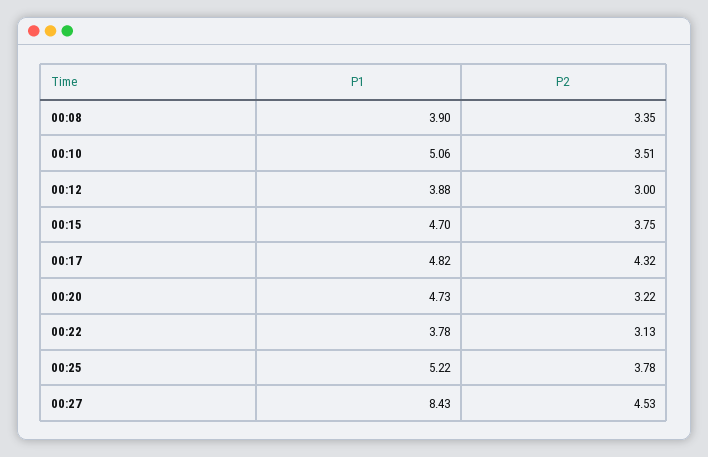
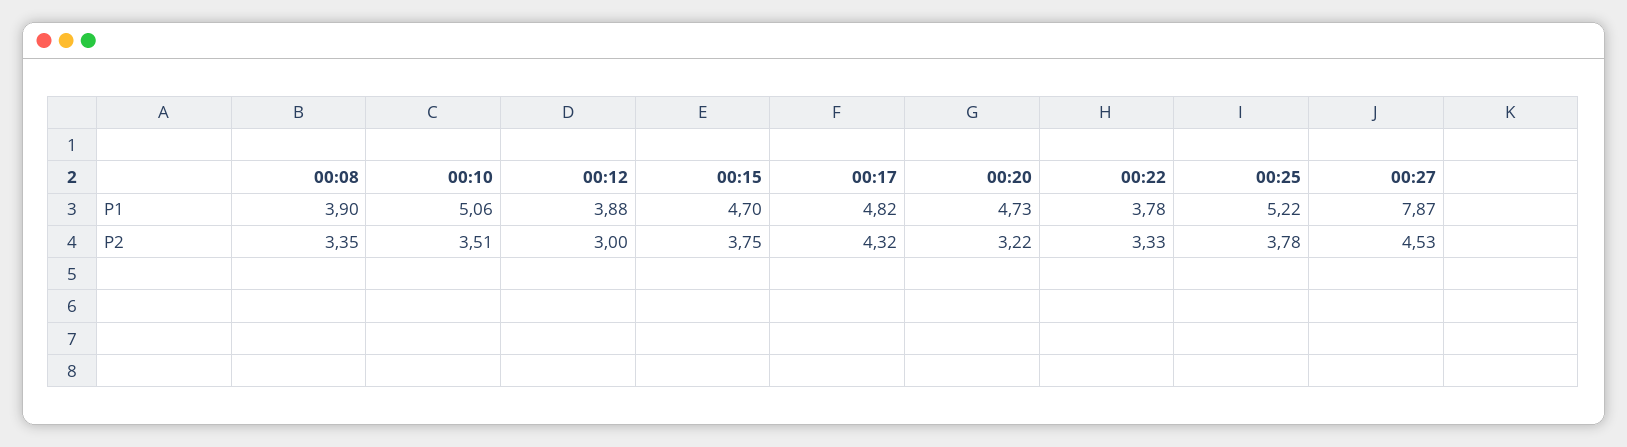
  {
    "P1": {
      "00:08": 3.9,
      "00:10": 5.06,
      "00:12": 3.88,
      "00:15": 4.7,
      "00:17": 4.82,
      "00:20": 4.73,
      "00:22": 3.78,
      "00:25": 5.22,
-     "00:27": 8.43
+     "00:27": 7.87
    },
    "P2": {
      "00:08": 3.35,
      "00:10": 3.51,
      "00:12": 3,
      "00:15": 3.75,
      "00:17": 4.32,
      "00:20": 3.22,
-     "00:22": 3.13,
+     "00:22": 3.33,
      "00:25": 3.78,
      "00:27": 4.53
    }
  }

